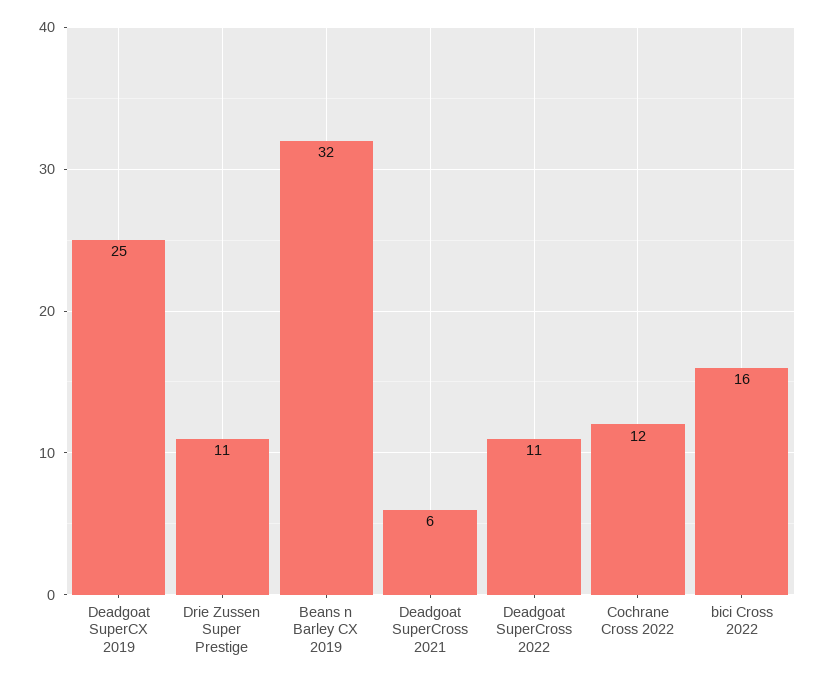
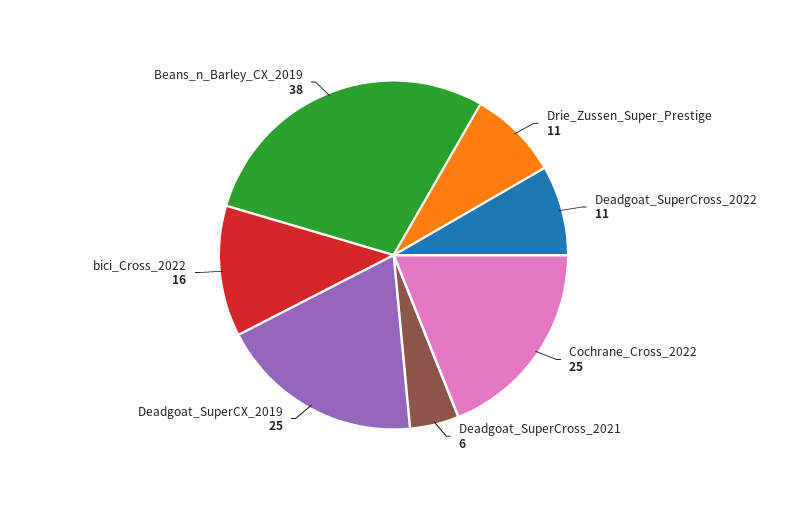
  {
    "Deadgoat SuperCX 2019": 25,
    "Drie Zussen Super Prestige": 11,
-   "Beans n Barley CX 2019": 32,
+   "Beans n Barley CX 2019": 38,
    "Deadgoat SuperCross 2021": 6,
    "Deadgoat SuperCross 2022": 11,
-   "Cochrane Cross 2022": 12,
+   "Cochrane Cross 2022": 25,
    "bici Cross 2022": 16
  }

